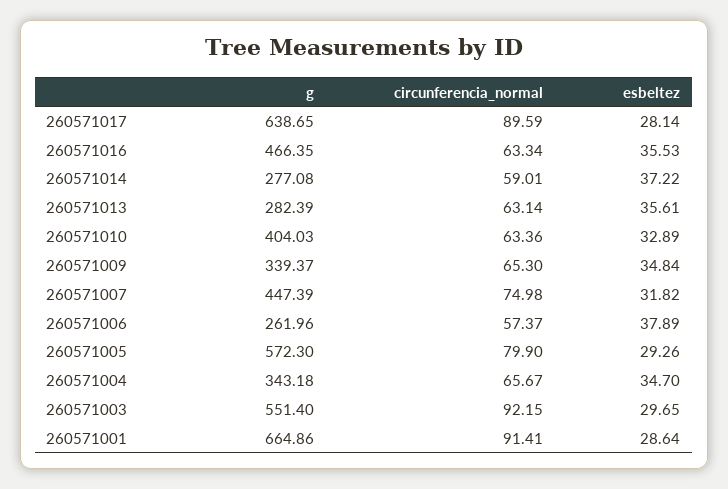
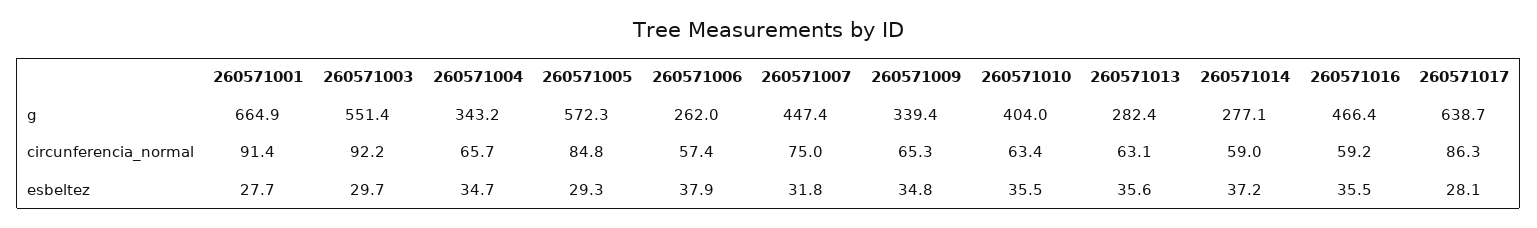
  {
    "g": {
      "260571017": 638.65,
      "260571016": 466.35,
      "260571014": 277.08,
      "260571013": 282.39,
      "260571010": 404.03,
      "260571009": 339.37,
      "260571007": 447.39,
      "260571006": 261.96,
      "260571005": 572.3,
      "260571004": 343.18,
      "260571003": 551.4,
      "260571001": 664.86
    },
    "circunferencia_normal": {
-     "260571017": 89.59,
+     "260571017": 86.3,
-     "260571016": 63.34,
+     "260571016": 59.2,
      "260571014": 59.01,
      "260571013": 63.14,
      "260571010": 63.36,
      "260571009": 65.3,
      "260571007": 74.98,
      "260571006": 57.37,
-     "260571005": 79.9,
+     "260571005": 84.8,
      "260571004": 65.67,
      "260571003": 92.15,
      "260571001": 91.41
    },
    "esbeltez": {
      "260571017": 28.14,
      "260571016": 35.53,
      "260571014": 37.22,
      "260571013": 35.61,
-     "260571010": 32.89,
+     "260571010": 35.5,
      "260571009": 34.84,
      "260571007": 31.82,
      "260571006": 37.89,
      "260571005": 29.26,
      "260571004": 34.7,
      "260571003": 29.65,
-     "260571001": 28.64
+     "260571001": 27.7
    }
  }

